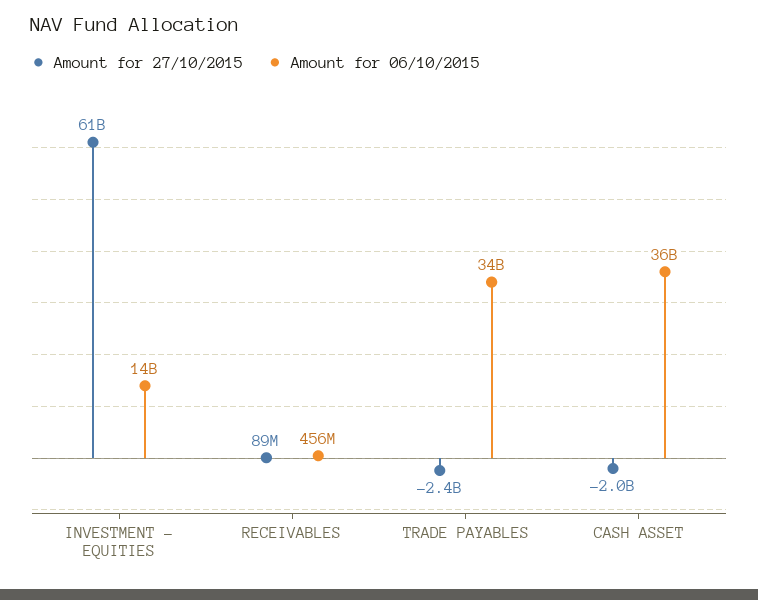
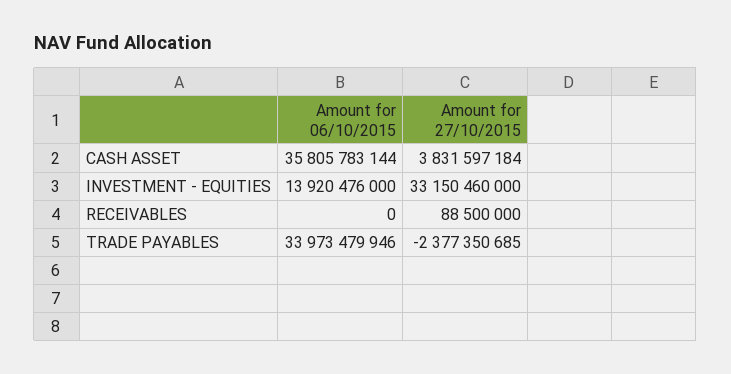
  {
    "Amount for 27/10/2015": {
-     "INVESTMENT - EQUITIES": 61000000000,
+     "INVESTMENT - EQUITIES": 33150460000,
      "RECEIVABLES": 88500000,
      "TRADE PAYABLES": -2377350685,
-     "CASH ASSET": -2000000000
+     "CASH ASSET": 3831597184
    },
    "Amount for 06/10/2015": {
      "INVESTMENT - EQUITIES": 13920476000,
-     "RECEIVABLES": 456000000,
+     "RECEIVABLES": 0,
      "TRADE PAYABLES": 33973479946,
      "CASH ASSET": 35805783144
    }
  }

